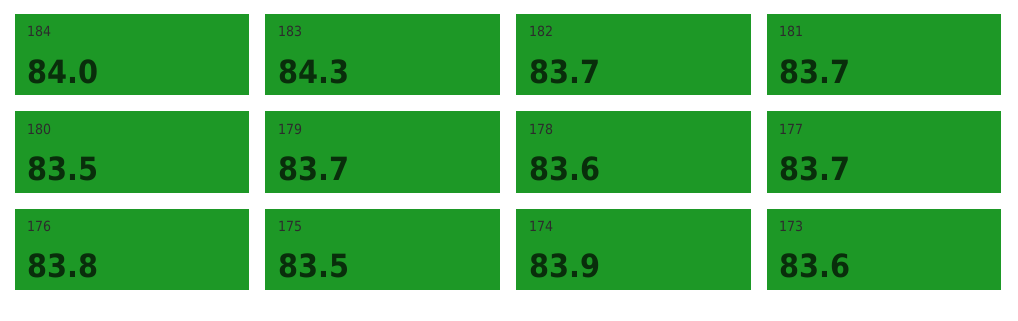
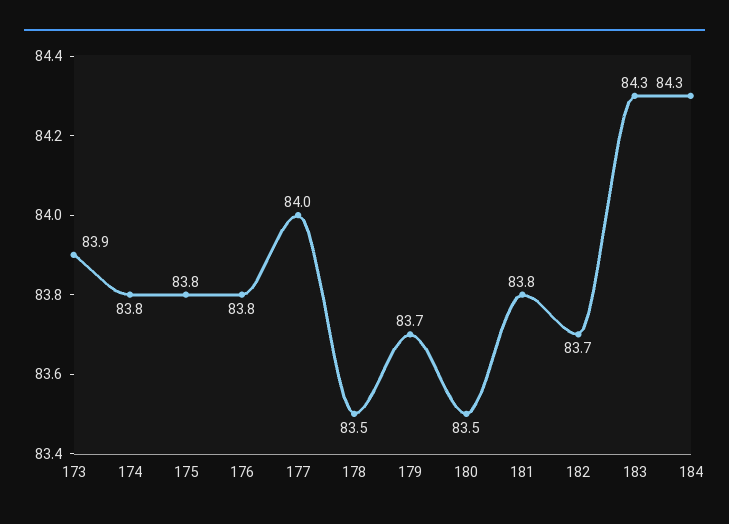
  {
-   "184": 84,
+   "184": 84.3,
    "183": 84.3,
    "182": 83.7,
-   "181": 83.7,
+   "181": 83.8,
    "180": 83.5,
    "179": 83.7,
-   "178": 83.6,
+   "178": 83.5,
-   "177": 83.7,
+   "177": 84,
    "176": 83.8,
-   "175": 83.5,
+   "175": 83.8,
-   "174": 83.9,
+   "174": 83.8,
-   "173": 83.6
+   "173": 83.9
  }

